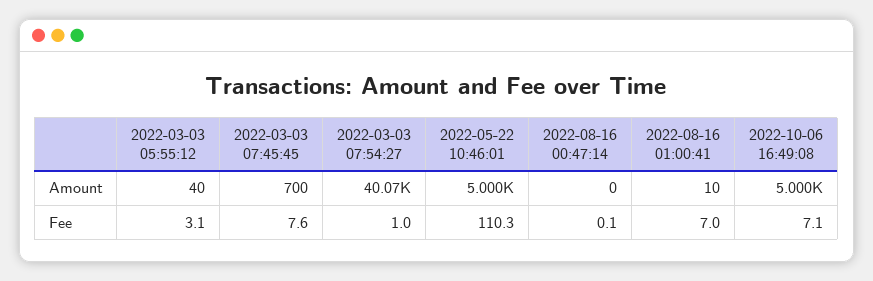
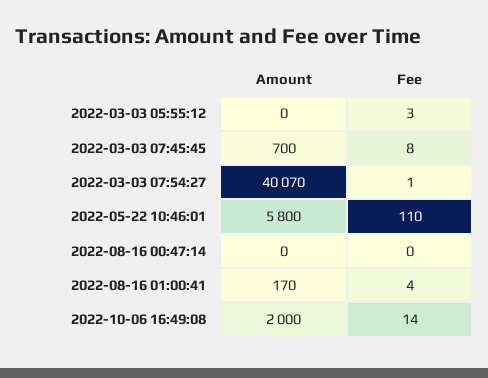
  {
    "2022-03-03 05:55:12": {
-     "Amount": 40,
+     "Amount": 0,
      "Fee": 3.1
    },
    "2022-03-03 07:45:45": {
      "Amount": 700,
      "Fee": 7.6
    },
    "2022-03-03 07:54:27": {
      "Amount": 40070,
      "Fee": 1
    },
    "2022-05-22 10:46:01": {
-     "Amount": 5000,
+     "Amount": 5800,
      "Fee": 110.3
    },
    "2022-08-16 00:47:14": {
      "Amount": 0,
      "Fee": 0.1
    },
    "2022-08-16 01:00:41": {
-     "Amount": 10,
+     "Amount": 170,
-     "Fee": 7
+     "Fee": 4
    },
    "2022-10-06 16:49:08": {
-     "Amount": 5000,
+     "Amount": 2000,
-     "Fee": 7.1
+     "Fee": 14
    }
  }

